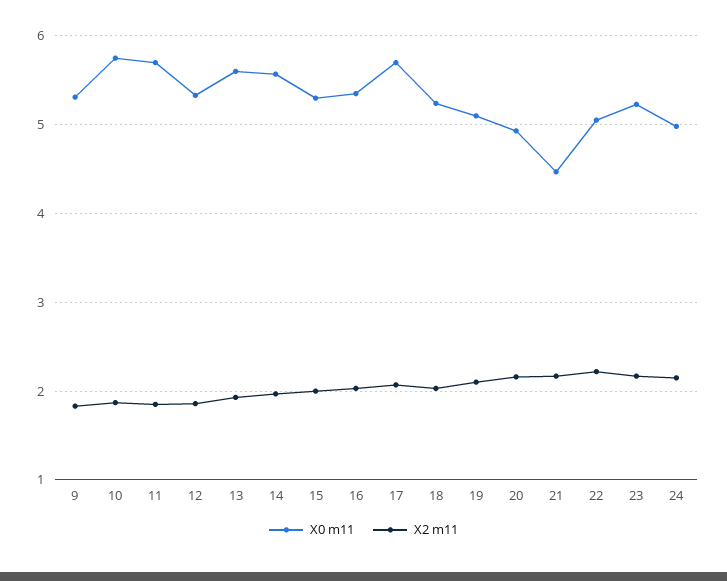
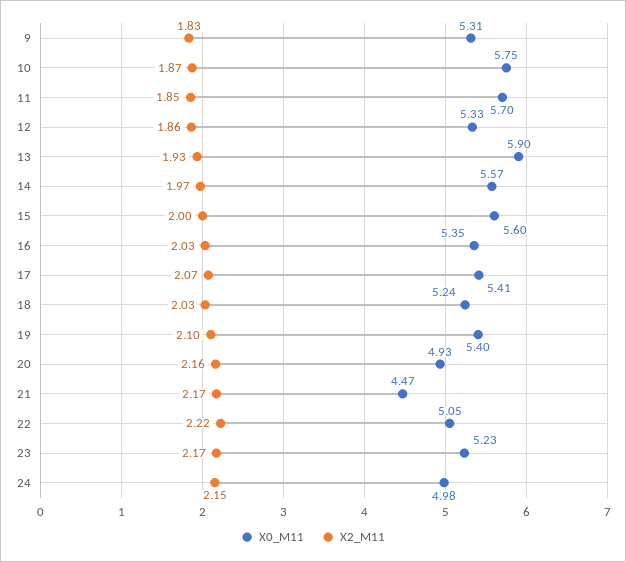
  {
    "X0 m11": {
      "9": 5.31,
      "10": 5.75,
      "11": 5.7,
      "12": 5.33,
-     "13": 5.6,
+     "13": 5.9,
      "14": 5.57,
-     "15": 5.3,
+     "15": 5.6,
      "16": 5.35,
-     "17": 5.7,
+     "17": 5.41,
      "18": 5.24,
-     "19": 5.1,
+     "19": 5.4,
      "20": 4.93,
      "21": 4.47,
      "22": 5.05,
      "23": 5.23,
      "24": 4.98
    },
    "X2 m11": {
      "9": 1.83,
      "10": 1.87,
      "11": 1.85,
      "12": 1.86,
      "13": 1.93,
      "14": 1.97,
      "15": 2,
      "16": 2.03,
      "17": 2.07,
      "18": 2.03,
      "19": 2.1,
      "20": 2.16,
      "21": 2.17,
      "22": 2.22,
      "23": 2.17,
      "24": 2.15
    }
  }

